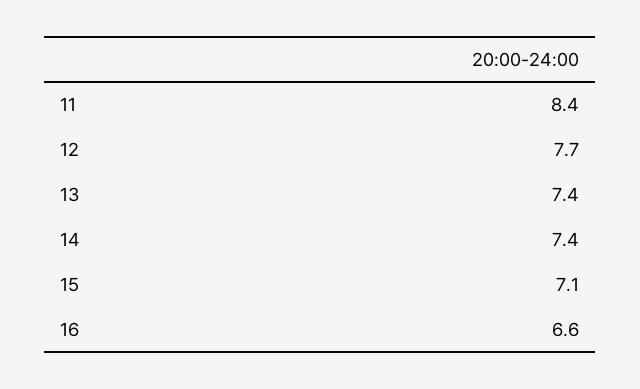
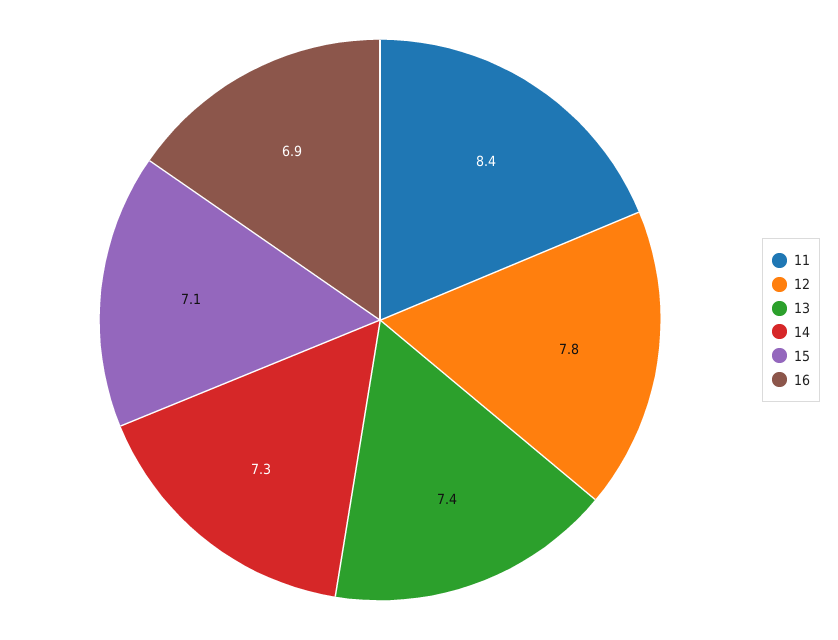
  {
    "11": 8.4,
-   "12": 7.7,
+   "12": 7.8,
    "13": 7.4,
-   "14": 7.4,
+   "14": 7.3,
    "15": 7.1,
-   "16": 6.6
+   "16": 6.9
  }

